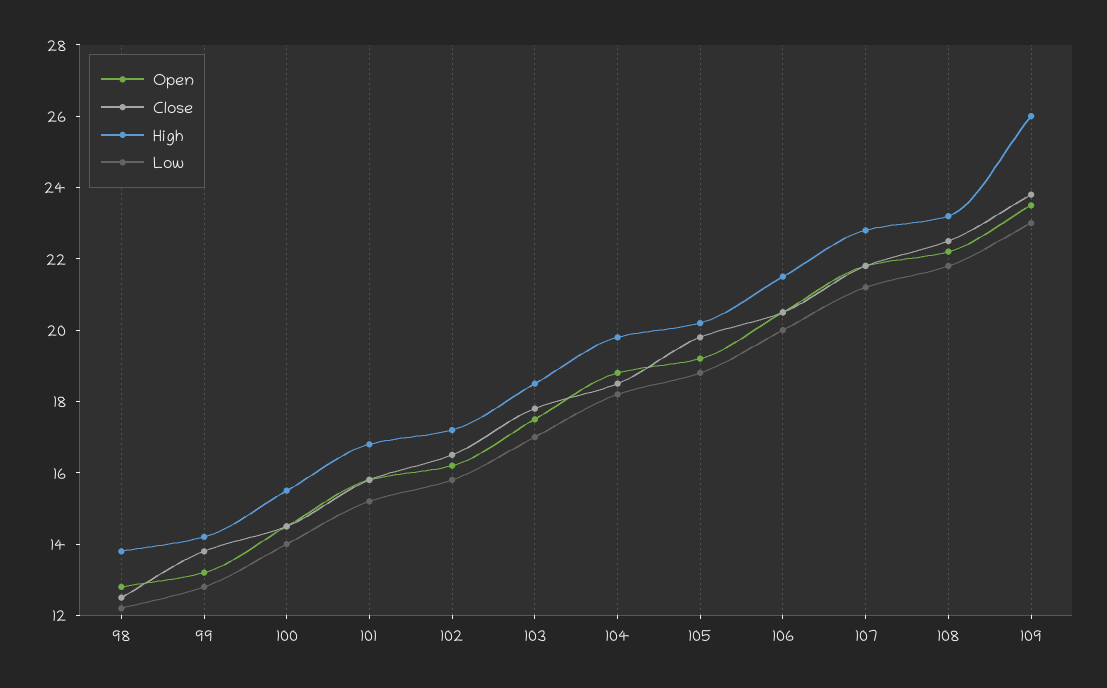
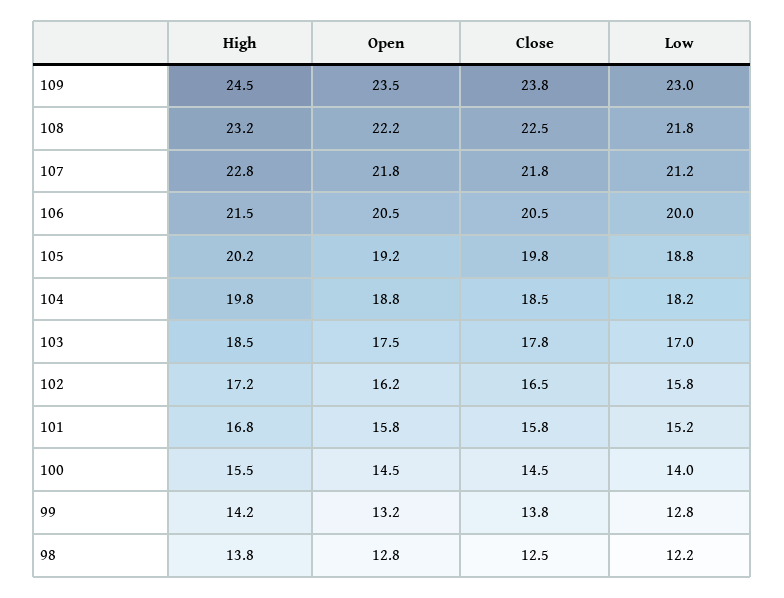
  {
    "Open": {
      "98": 12.8,
      "99": 13.2,
      "100": 14.5,
      "101": 15.8,
      "102": 16.2,
      "103": 17.5,
      "104": 18.8,
      "105": 19.2,
      "106": 20.5,
      "107": 21.8,
      "108": 22.2,
      "109": 23.5
    },
    "Close": {
      "98": 12.5,
      "99": 13.8,
      "100": 14.5,
      "101": 15.8,
      "102": 16.5,
      "103": 17.8,
      "104": 18.5,
      "105": 19.8,
      "106": 20.5,
      "107": 21.8,
      "108": 22.5,
      "109": 23.8
    },
    "High": {
      "98": 13.8,
      "99": 14.2,
      "100": 15.5,
      "101": 16.8,
      "102": 17.2,
      "103": 18.5,
      "104": 19.8,
      "105": 20.2,
      "106": 21.5,
      "107": 22.8,
      "108": 23.2,
-     "109": 26
+     "109": 24.5
    },
    "Low": {
      "98": 12.2,
      "99": 12.8,
      "100": 14,
      "101": 15.2,
      "102": 15.8,
      "103": 17,
      "104": 18.2,
      "105": 18.8,
      "106": 20,
      "107": 21.2,
      "108": 21.8,
      "109": 23
    }
  }

